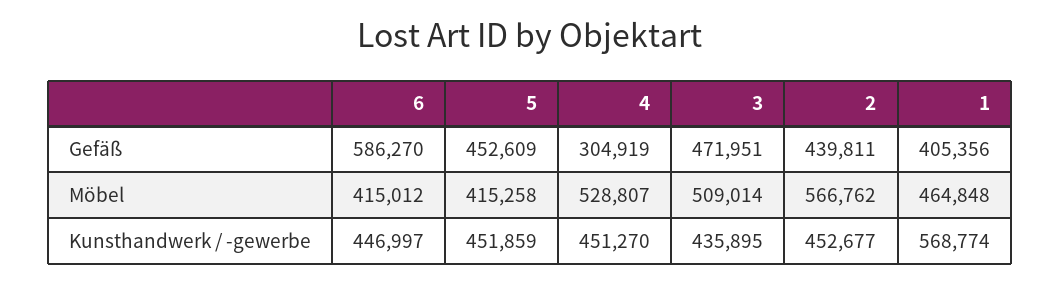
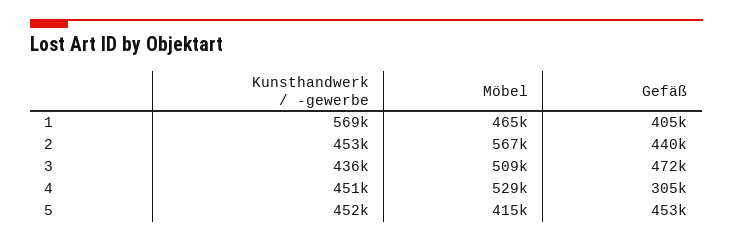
  {
-   "6": {
-     "Gefäß": 586270,
-     "Möbel": 415012,
-     "Kunsthandwerk / -gewerbe": 446997
-   },
    "5": {
      "Gefäß": 452609,
      "Möbel": 415258,
      "Kunsthandwerk / -gewerbe": 451859
    },
    "4": {
      "Gefäß": 304919,
      "Möbel": 528807,
      "Kunsthandwerk / -gewerbe": 451270
    },
    "3": {
      "Gefäß": 471951,
      "Möbel": 509014,
      "Kunsthandwerk / -gewerbe": 435895
    },
    "2": {
      "Gefäß": 439811,
      "Möbel": 566762,
      "Kunsthandwerk / -gewerbe": 452677
    },
    "1": {
      "Gefäß": 405356,
      "Möbel": 464848,
      "Kunsthandwerk / -gewerbe": 568774
    }
  }

